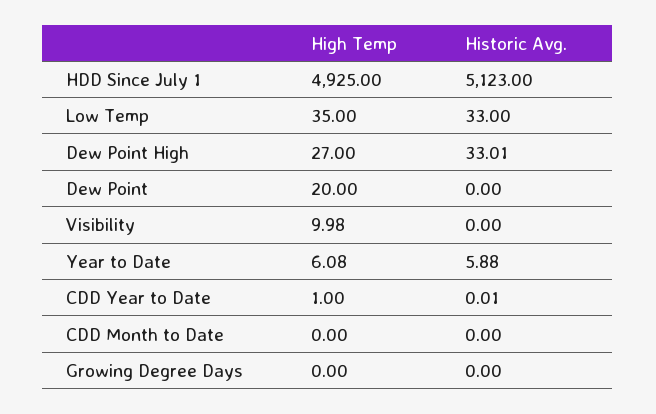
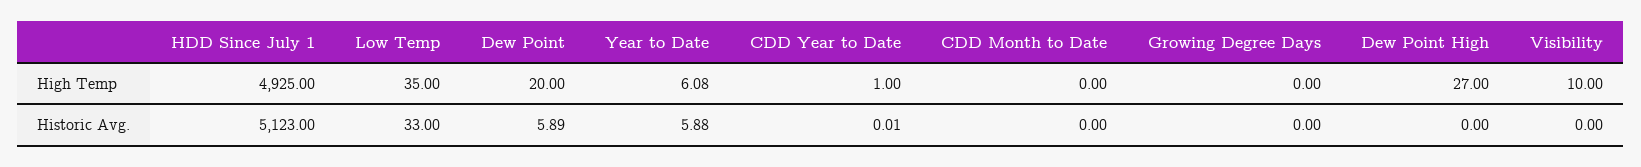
  {
    "High Temp": {
      "HDD Since July 1": 4925,
      "Low Temp": 35,
      "Dew Point High": 27,
      "Dew Point": 20,
-     "Visibility": 9.98,
+     "Visibility": 10,
      "Year to Date": 6.08,
      "CDD Year to Date": 1,
      "CDD Month to Date": 0,
      "Growing Degree Days": 0
    },
    "Historic Avg.": {
      "HDD Since July 1": 5123,
      "Low Temp": 33,
-     "Dew Point High": 33.01,
+     "Dew Point High": 0,
-     "Dew Point": 0,
+     "Dew Point": 5.89,
      "Visibility": 0,
      "Year to Date": 5.88,
      "CDD Year to Date": 0.01,
      "CDD Month to Date": 0,
      "Growing Degree Days": 0
    }
  }

